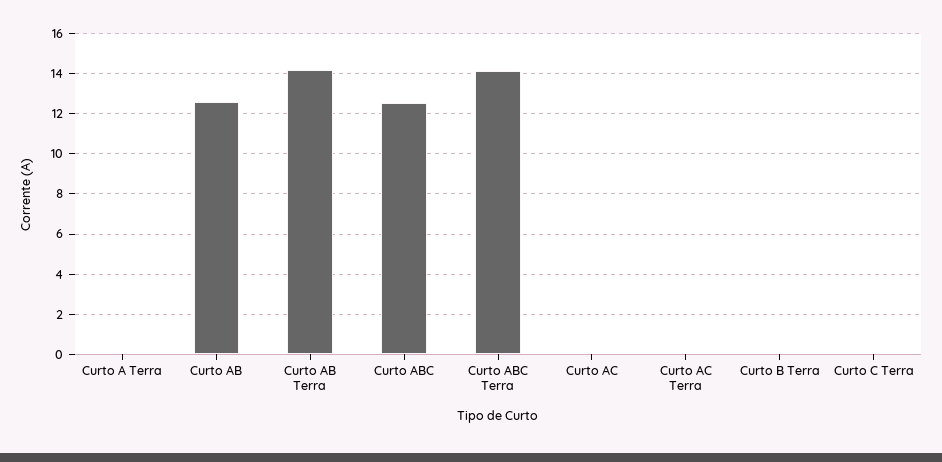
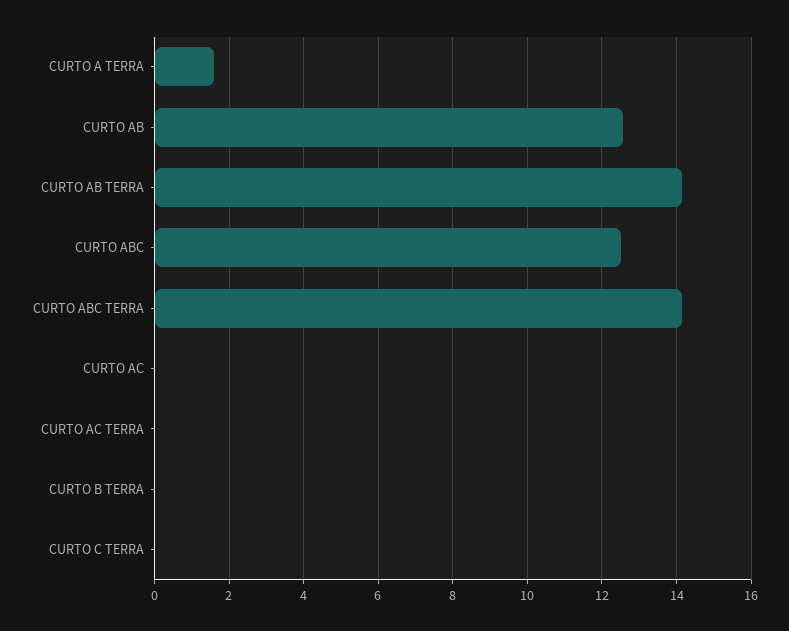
  {
-   "Curto A Terra": 0,
+   "Curto A Terra": 1.6,
    "Curto AB": 12.6,
    "Curto AB Terra": 14.2,
    "Curto ABC": 12.6,
    "Curto ABC Terra": 14.2,
    "Curto AC": 0,
    "Curto AC Terra": 0,
    "Curto B Terra": 0,
    "Curto C Terra": 0
  }

